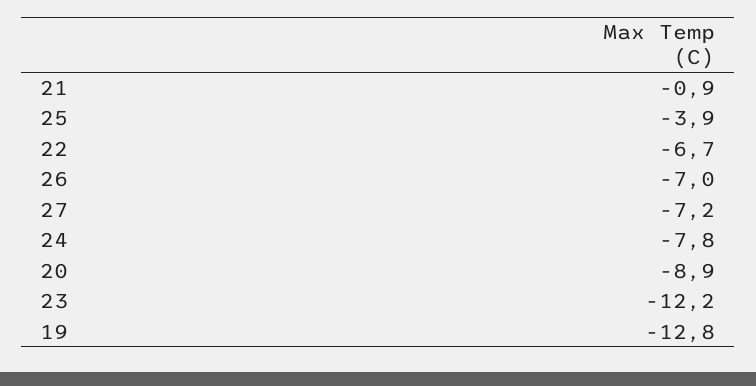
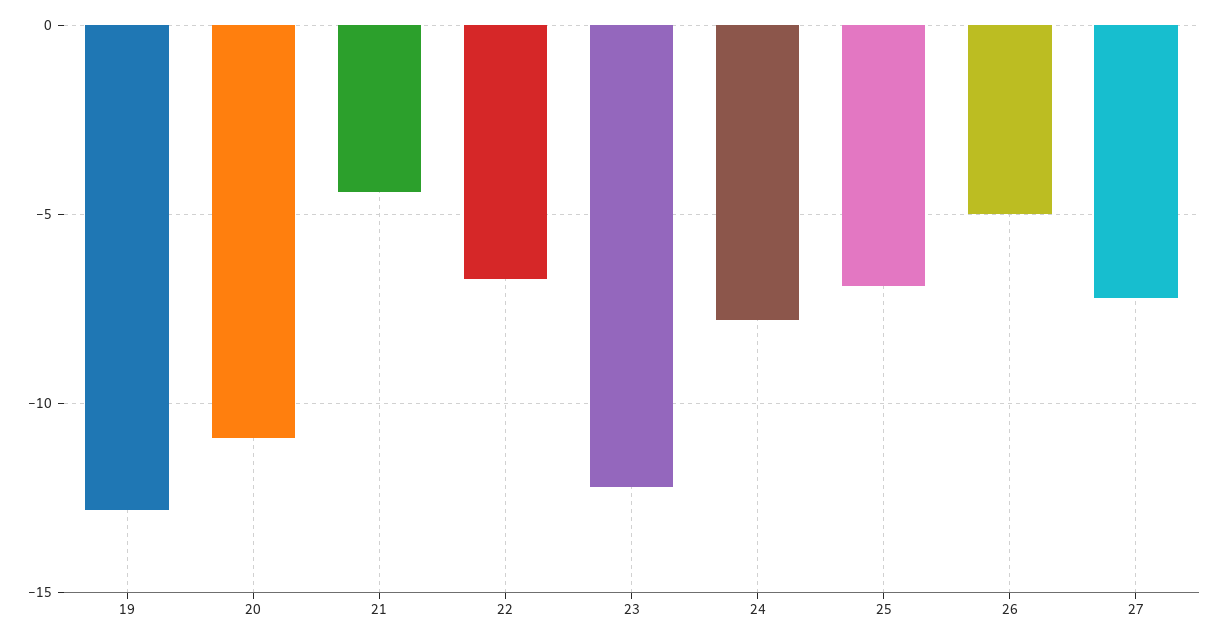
  {
-   "21": -0.9,
+   "21": -4.5,
-   "25": -3.9,
+   "25": -7,
    "22": -6.7,
-   "26": -7,
+   "26": -5,
    "27": -7.2,
    "24": -7.8,
-   "20": -8.9,
+   "20": -11,
    "23": -12.2,
    "19": -12.8
  }

